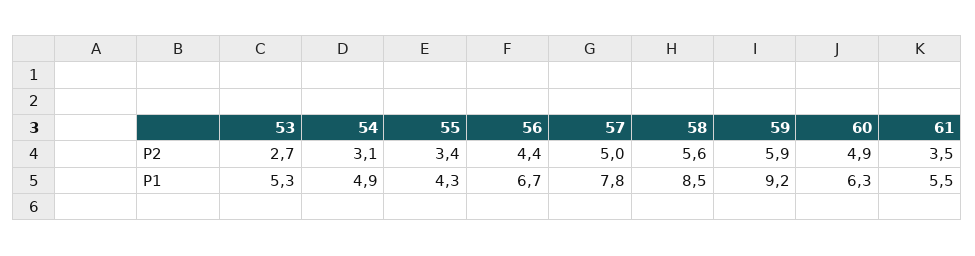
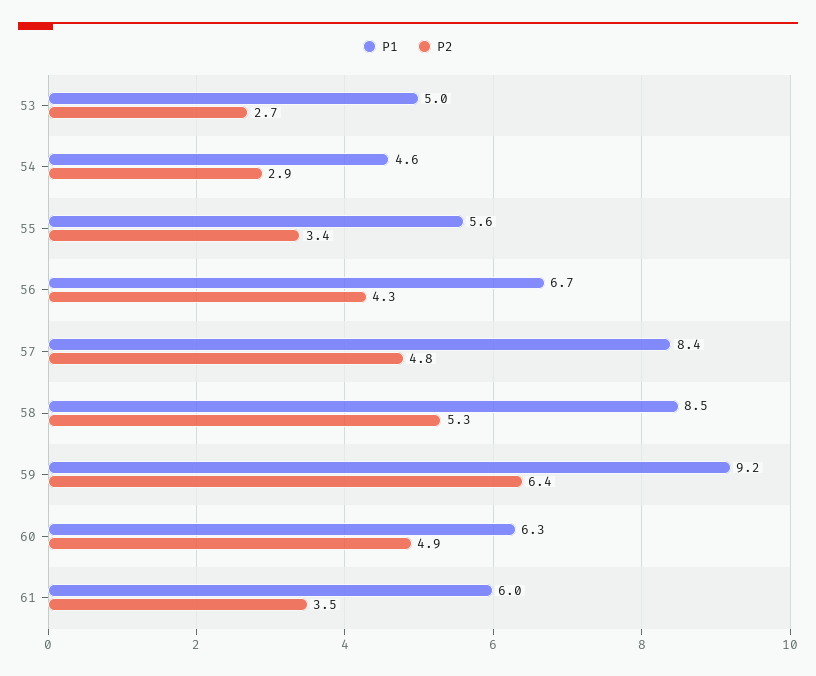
  {
    "P2": {
      "53": 2.7,
-     "54": 3.1,
+     "54": 2.9,
      "55": 3.4,
-     "56": 4.4,
+     "56": 4.3,
-     "57": 5,
+     "57": 4.8,
-     "58": 5.6,
+     "58": 5.3,
-     "59": 5.9,
+     "59": 6.4,
      "60": 4.9,
      "61": 3.5
    },
    "P1": {
-     "53": 5.3,
+     "53": 5,
-     "54": 4.9,
+     "54": 4.6,
-     "55": 4.3,
+     "55": 5.6,
      "56": 6.7,
-     "57": 7.8,
+     "57": 8.4,
      "58": 8.5,
      "59": 9.2,
      "60": 6.3,
-     "61": 5.5
+     "61": 6
    }
  }

